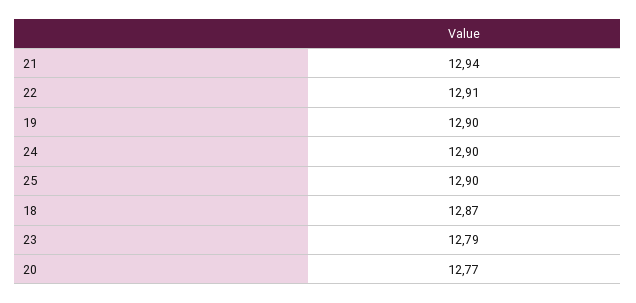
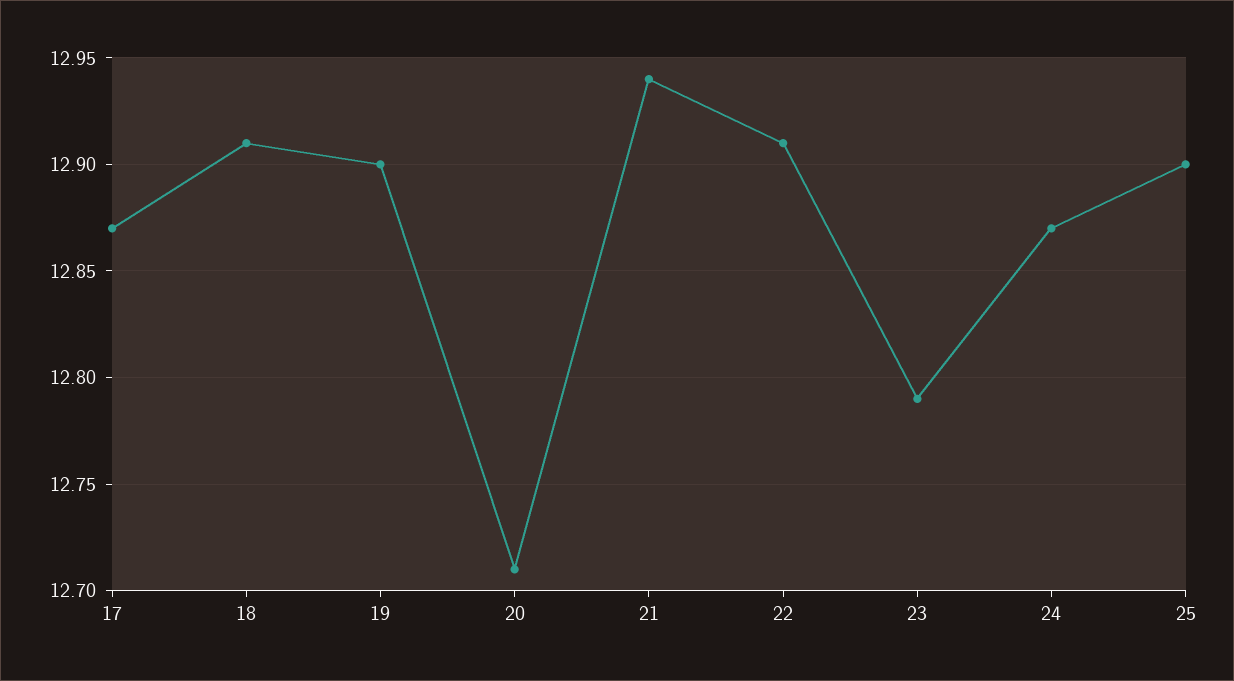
  {
    "21": 12.94,
    "22": 12.91,
    "19": 12.9,
-   "24": 12.9,
+   "24": 12.87,
    "25": 12.9,
-   "18": 12.87,
+   "18": 12.91,
    "23": 12.79,
-   "20": 12.77
+   "20": 12.71,
+   "17": 12.87
  }

